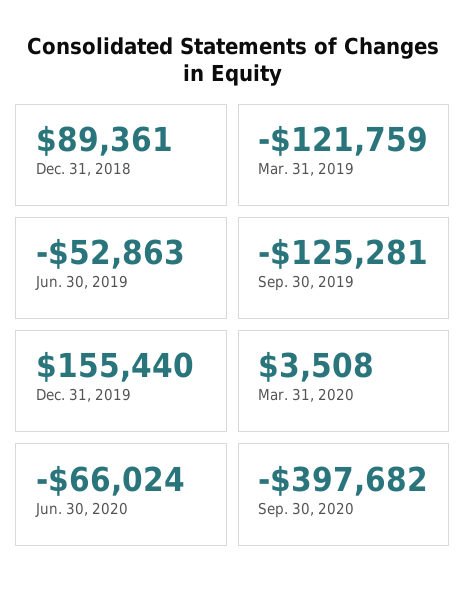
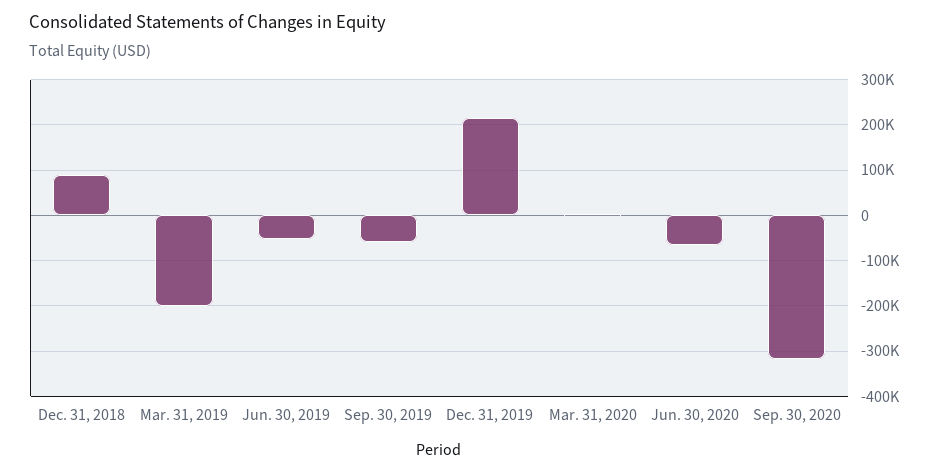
  {
    "Dec. 31, 2018": 89361,
-   "Mar. 31, 2019": -121759,
+   "Mar. 31, 2019": -200000,
    "Jun. 30, 2019": -52863,
-   "Sep. 30, 2019": -125281,
+   "Sep. 30, 2019": -60000,
-   "Dec. 31, 2019": 155440,
+   "Dec. 31, 2019": 220000,
    "Mar. 31, 2020": 3508,
    "Jun. 30, 2020": -66024,
-   "Sep. 30, 2020": -397682
+   "Sep. 30, 2020": -320000
  }

